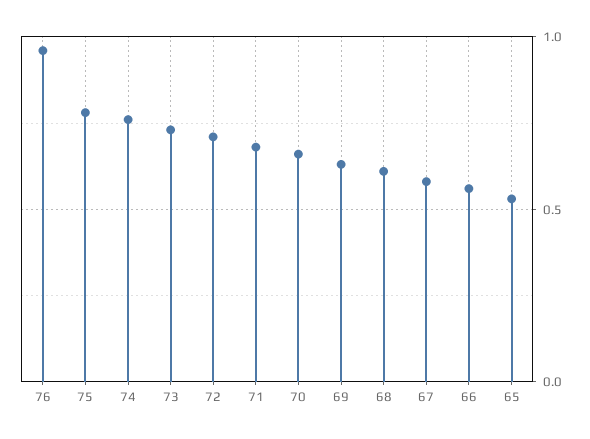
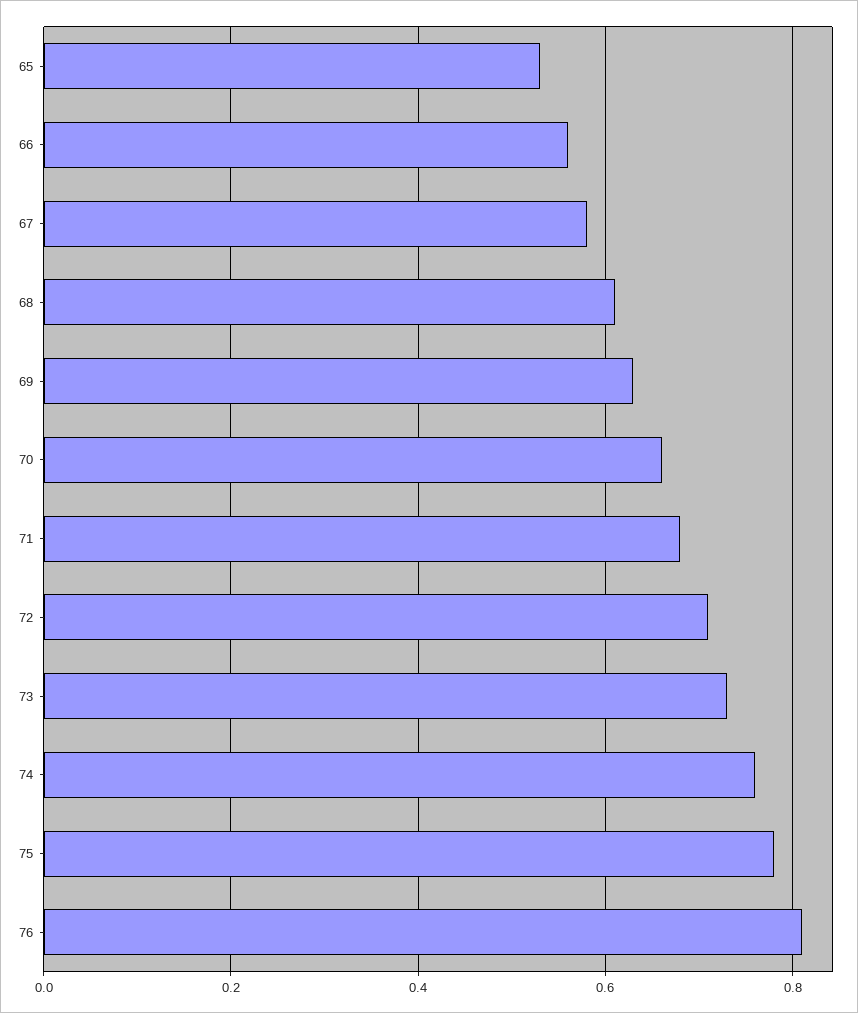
  {
-   "76": 0.95,
+   "76": 0.8,
    "75": 0.8,
    "74": 0.75,
    "73": 0.75,
    "72": 0.7,
    "71": 0.7,
    "70": 0.65,
    "69": 0.65,
    "68": 0.6,
    "67": 0.6,
    "66": 0.55,
    "65": 0.55
  }

